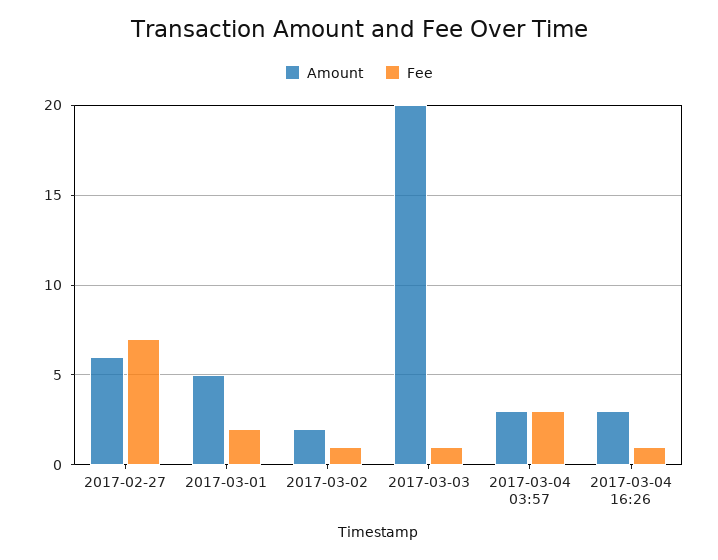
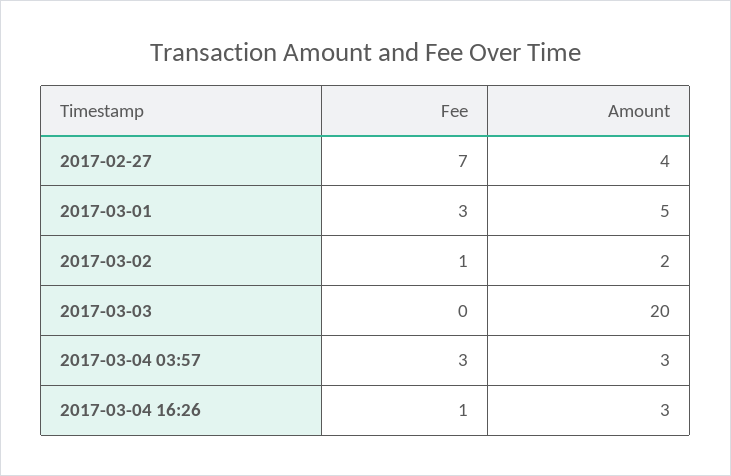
  {
    "Amount": {
-     "2017-02-27": 6,
+     "2017-02-27": 4,
      "2017-03-01": 5,
      "2017-03-02": 2,
      "2017-03-03": 20,
      "2017-03-04 03:57": 3,
      "2017-03-04 16:26": 3
    },
    "Fee": {
      "2017-02-27": 7,
-     "2017-03-01": 2,
+     "2017-03-01": 3,
      "2017-03-02": 1,
-     "2017-03-03": 1,
+     "2017-03-03": 0,
      "2017-03-04 03:57": 3,
      "2017-03-04 16:26": 1
    }
  }

